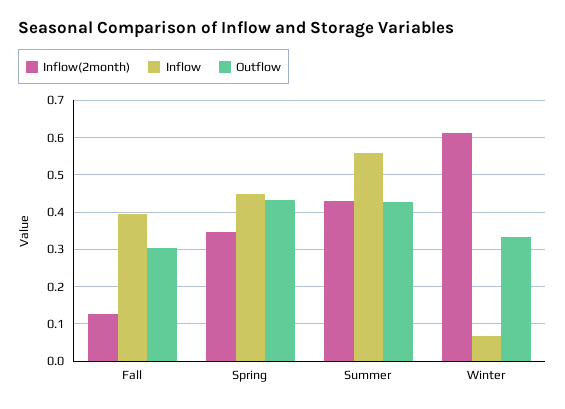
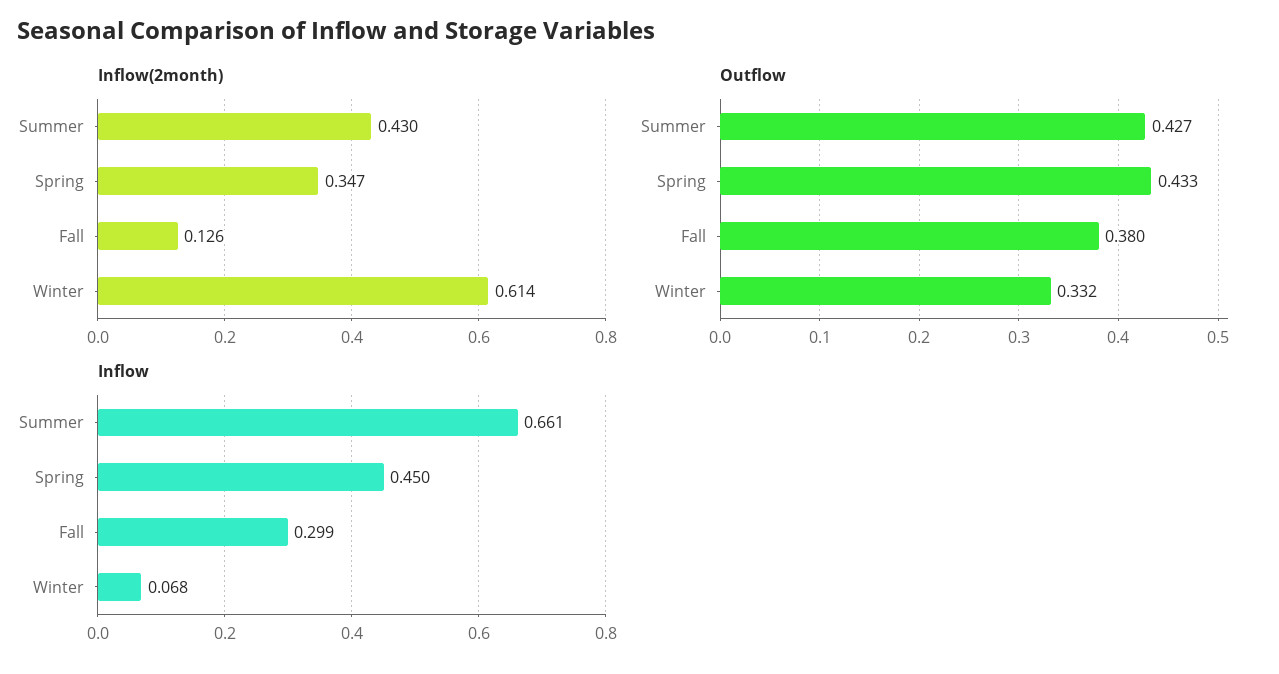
  {
    "Inflow(2month)": {
      "Fall": 0.126,
      "Spring": 0.347,
      "Summer": 0.43,
      "Winter": 0.614
    },
    "Inflow": {
-     "Fall": 0.4,
+     "Fall": 0.299,
      "Spring": 0.45,
-     "Summer": 0.56,
+     "Summer": 0.661,
      "Winter": 0.068
    },
    "Outflow": {
-     "Fall": 0.3,
+     "Fall": 0.38,
      "Spring": 0.433,
      "Summer": 0.427,
      "Winter": 0.332
    }
  }

